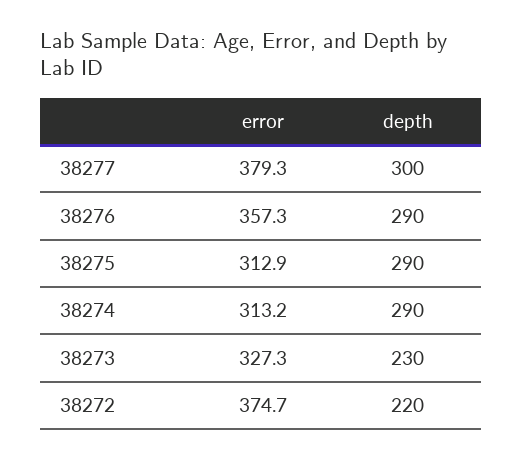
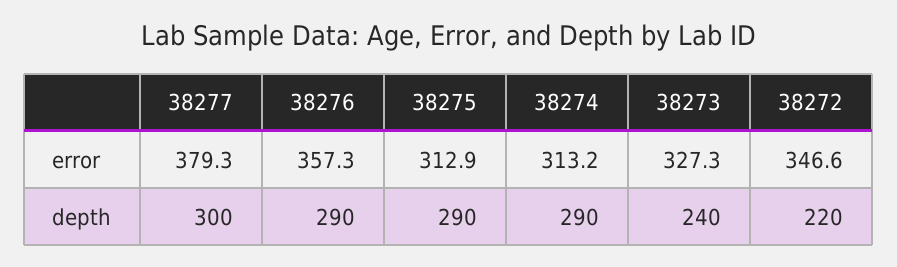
  {
    "error": {
      "38277": 379.3,
      "38276": 357.3,
      "38275": 312.9,
      "38274": 313.2,
      "38273": 327.3,
-     "38272": 374.7
+     "38272": 346.6
    },
    "depth": {
      "38277": 300,
      "38276": 290,
      "38275": 290,
      "38274": 290,
-     "38273": 230,
+     "38273": 240,
      "38272": 220
    }
  }

